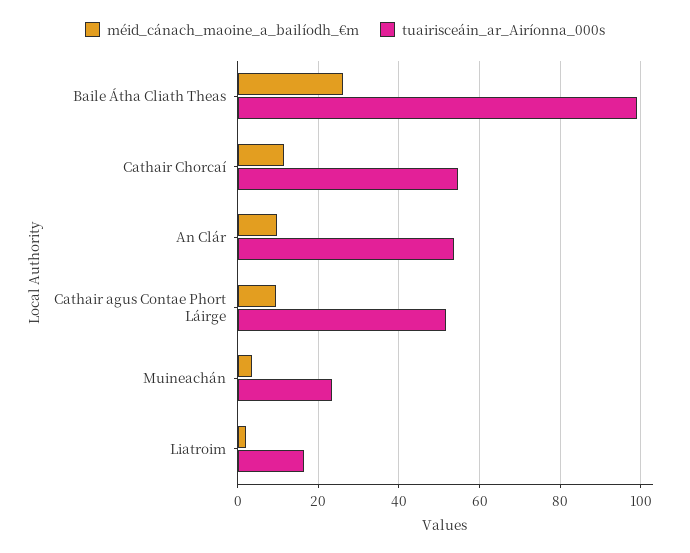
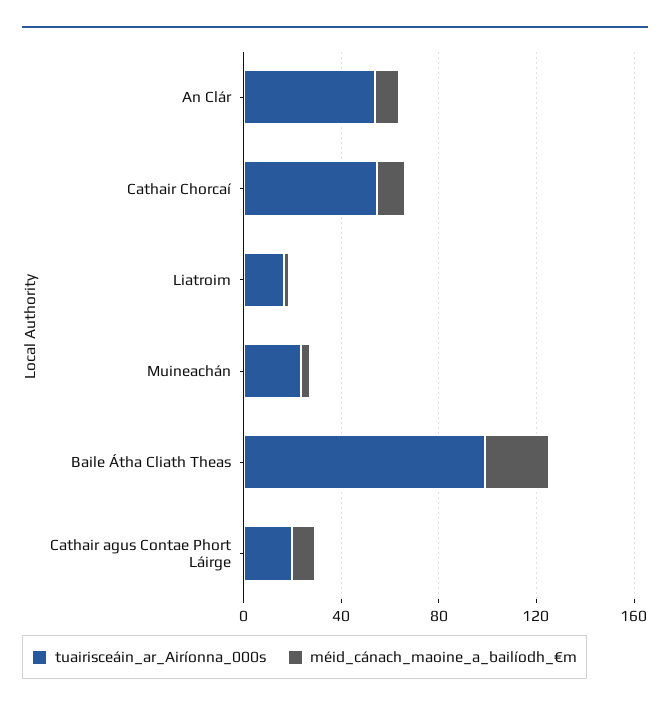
  {
    "méid_cánach_maoine_a_bailíodh_€m": {
      "Baile Átha Cliath Theas": 26,
      "Cathair Chorcaí": 12,
      "An Clár": 10,
      "Cathair agus Contae Phort Láirge": 10,
      "Muineachán": 4,
      "Liatroim": 2
    },
    "tuairisceáin_ar_Airíonna_000s": {
      "Baile Átha Cliath Theas": 100,
      "Cathair Chorcaí": 54,
      "An Clár": 54,
-     "Cathair agus Contae Phort Láirge": 52,
+     "Cathair agus Contae Phort Láirge": 20,
      "Muineachán": 24,
      "Liatroim": 16
    }
  }

